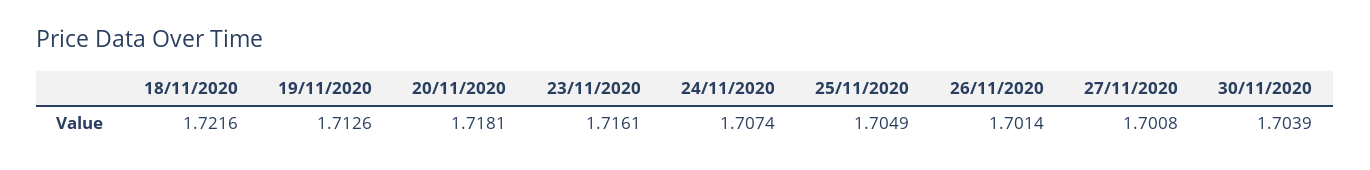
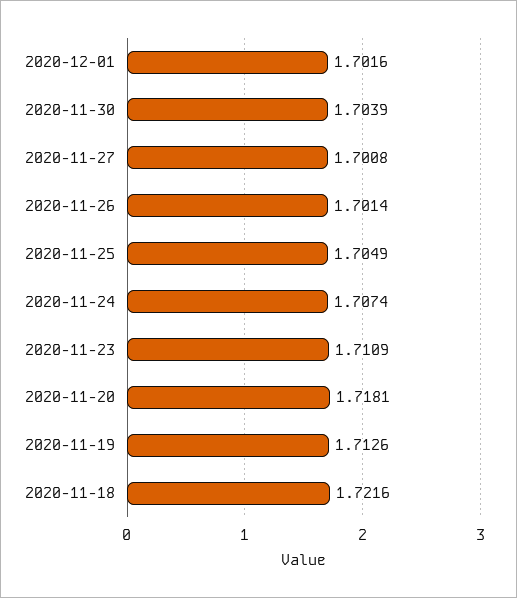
  {
    "18/11/2020": 1.7216,
    "19/11/2020": 1.7126,
    "20/11/2020": 1.7181,
-   "23/11/2020": 1.7161,
+   "23/11/2020": 1.7109,
    "24/11/2020": 1.7074,
    "25/11/2020": 1.7049,
    "26/11/2020": 1.7014,
    "27/11/2020": 1.7008,
-   "30/11/2020": 1.7039
+   "30/11/2020": 1.7039,
+   "2020-12-01": 1.7016
  }

